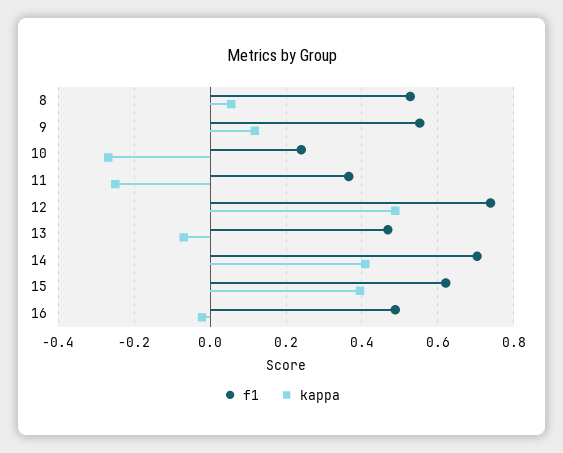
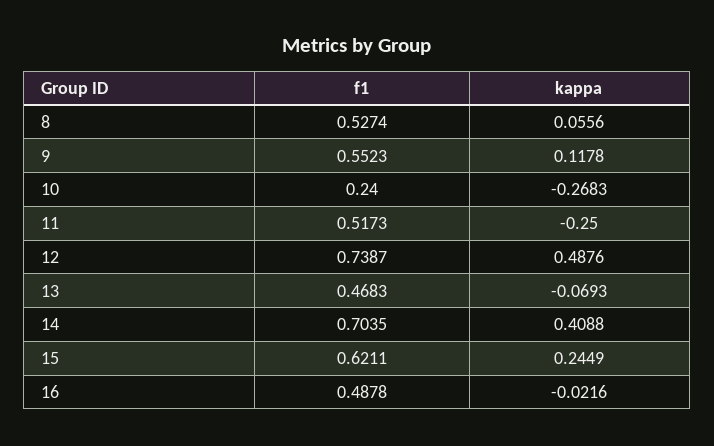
  {
    "f1": {
      "8": 0.5274,
      "9": 0.5523,
      "10": 0.24,
-     "11": 0.36,
+     "11": 0.5173,
      "12": 0.7387,
      "13": 0.4683,
      "14": 0.7035,
      "15": 0.6211,
      "16": 0.4878
    },
    "kappa": {
      "8": 0.0556,
      "9": 0.1178,
      "10": -0.2683,
      "11": -0.25,
      "12": 0.4876,
      "13": -0.0693,
      "14": 0.4088,
-     "15": 0.4,
+     "15": 0.2449,
      "16": -0.0216
    }
  }

